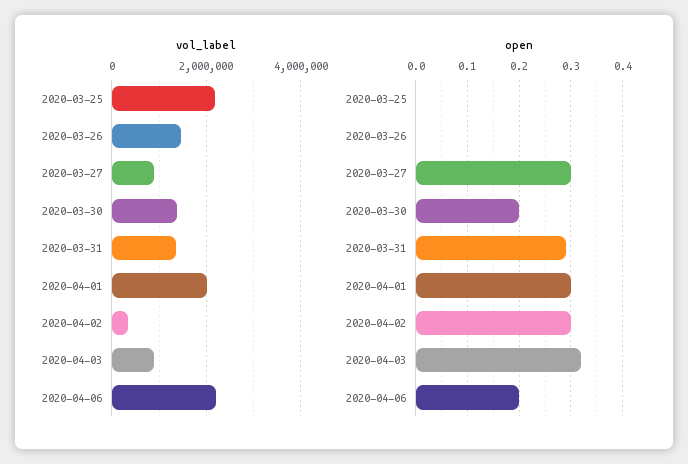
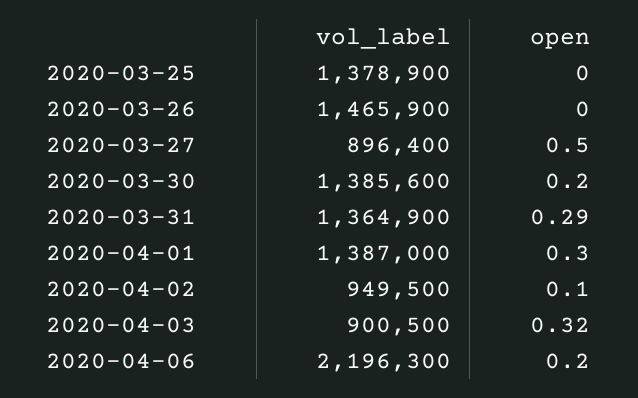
  {
    "vol_label": {
-     "2020-03-25": 2200000,
+     "2020-03-25": 1378900,
      "2020-03-26": 1465900,
      "2020-03-27": 896400,
      "2020-03-30": 1385600,
      "2020-03-31": 1364900,
-     "2020-04-01": 2000000,
+     "2020-04-01": 1387000,
-     "2020-04-02": 400000,
+     "2020-04-02": 949500,
      "2020-04-03": 900500,
      "2020-04-06": 2196300
    },
    "open": {
      "2020-03-25": 0,
      "2020-03-26": 0,
-     "2020-03-27": 0.3,
+     "2020-03-27": 0.5,
      "2020-03-30": 0.2,
      "2020-03-31": 0.29,
      "2020-04-01": 0.3,
-     "2020-04-02": 0.3,
+     "2020-04-02": 0.1,
      "2020-04-03": 0.32,
      "2020-04-06": 0.2
    }
  }

